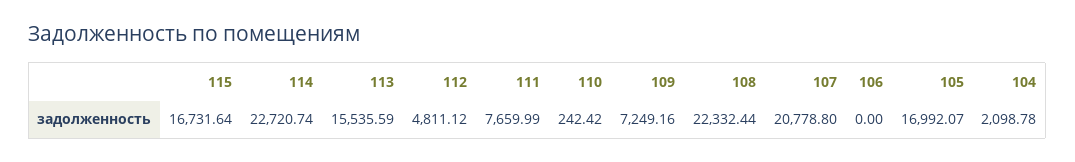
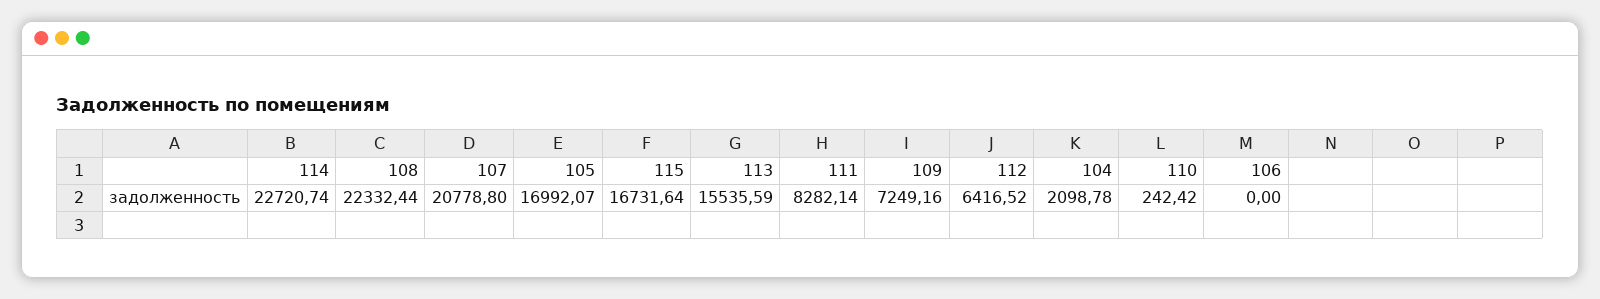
  {
    "115": 16731.64,
    "114": 22720.74,
    "113": 15535.59,
-   "112": 4811.12,
+   "112": 6416.52,
-   "111": 7659.99,
+   "111": 8282.14,
    "110": 242.42,
    "109": 7249.16,
    "108": 22332.44,
    "107": 20778.8,
    "106": 0,
    "105": 16992.07,
    "104": 2098.78
  }

